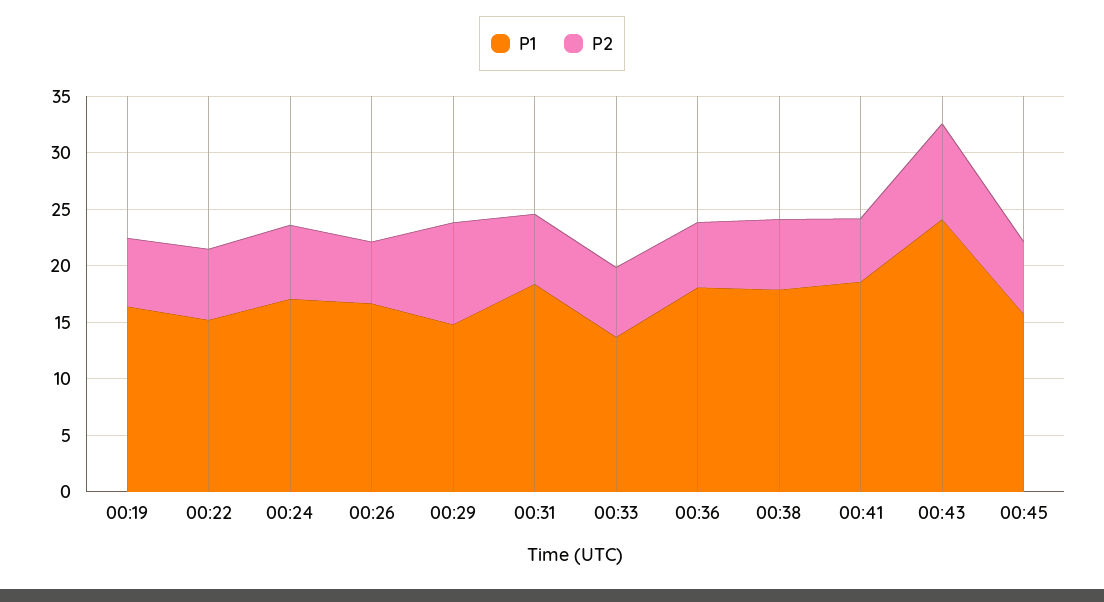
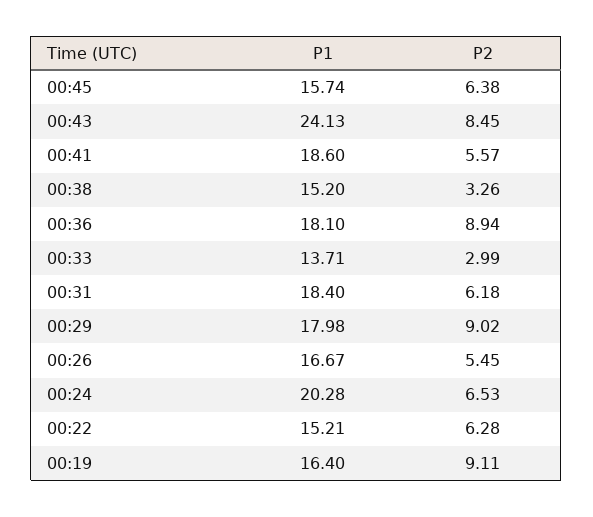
  {
    "P1": {
      "00:19": 16.4,
      "00:22": 15.21,
-     "00:24": 17,
+     "00:24": 20.28,
      "00:26": 16.67,
-     "00:29": 15,
+     "00:29": 17.98,
      "00:31": 18.4,
      "00:33": 13.71,
      "00:36": 18.1,
-     "00:38": 18,
+     "00:38": 15.2,
      "00:41": 18.6,
      "00:43": 24.13,
      "00:45": 15.74
    },
    "P2": {
-     "00:19": 6,
+     "00:19": 9.11,
      "00:22": 6.28,
      "00:24": 6.53,
      "00:26": 5.45,
      "00:29": 9.02,
      "00:31": 6.18,
-     "00:33": 6,
+     "00:33": 2.99,
-     "00:36": 6,
+     "00:36": 8.94,
-     "00:38": 6,
+     "00:38": 3.26,
      "00:41": 5.57,
      "00:43": 8.45,
      "00:45": 6.38
    }
  }

